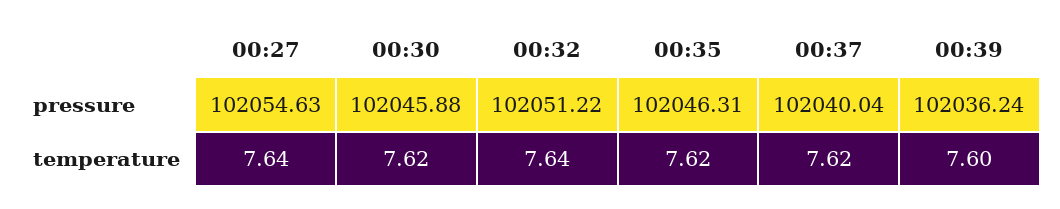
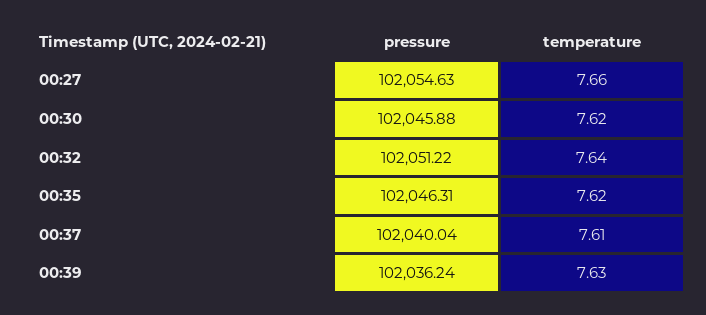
  {
    "00:27": {
      "pressure": 102054.63,
-     "temperature": 7.64
+     "temperature": 7.66
    },
    "00:30": {
      "pressure": 102045.88,
      "temperature": 7.62
    },
    "00:32": {
      "pressure": 102051.22,
      "temperature": 7.64
    },
    "00:35": {
      "pressure": 102046.31,
      "temperature": 7.62
    },
    "00:37": {
      "pressure": 102040.04,
-     "temperature": 7.62
+     "temperature": 7.61
    },
    "00:39": {
      "pressure": 102036.24,
-     "temperature": 7.6
+     "temperature": 7.63
    }
  }

